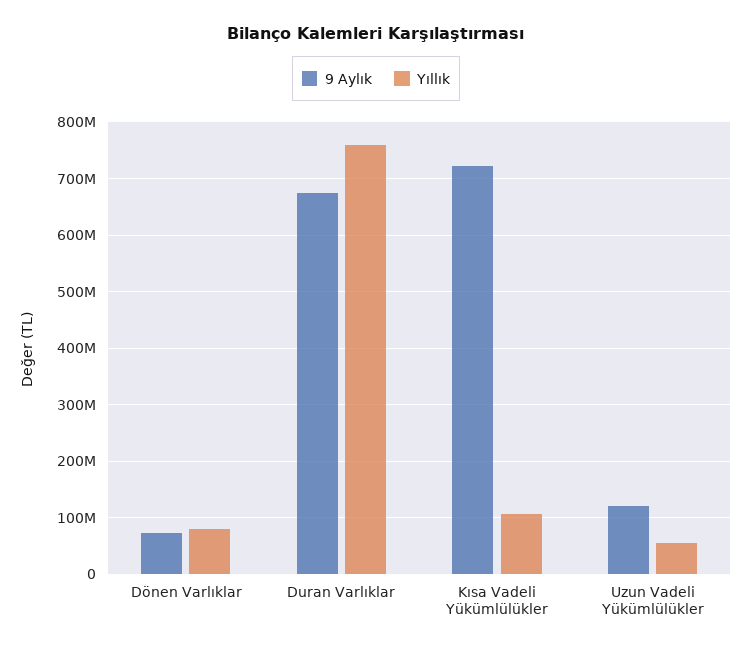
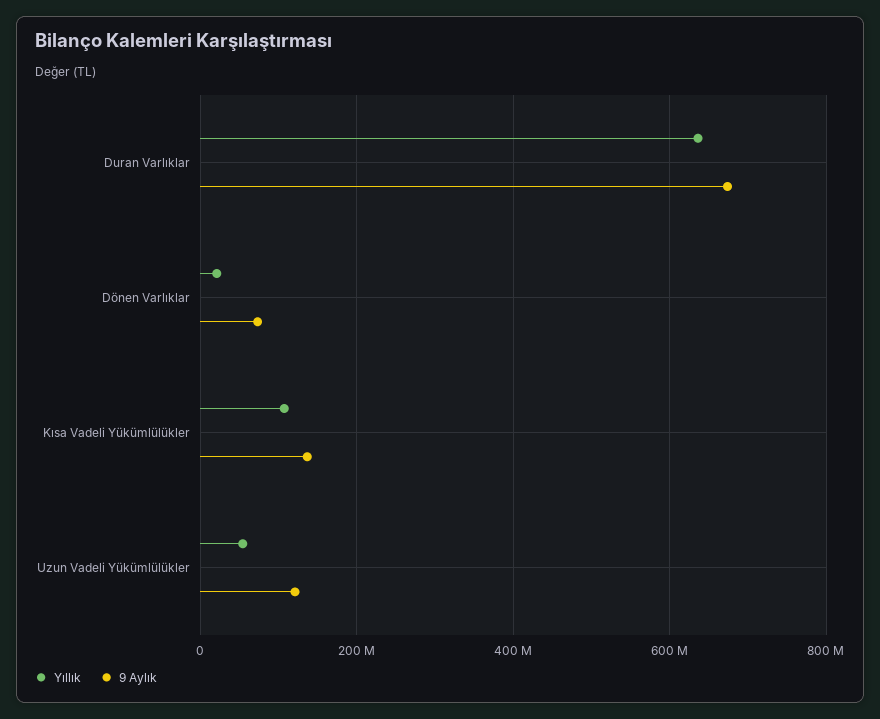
  {
    "9 Aylık": {
      "Dönen Varlıklar": 80000000,
      "Duran Varlıklar": 680000000,
-     "Kısa Vadeli Yükümlülükler": 720000000,
+     "Kısa Vadeli Yükümlülükler": 140000000,
      "Uzun Vadeli Yükümlülükler": 120000000
    },
    "Yıllık": {
-     "Dönen Varlıklar": 80000000,
+     "Dönen Varlıklar": 20000000,
-     "Duran Varlıklar": 760000000,
+     "Duran Varlıklar": 640000000,
      "Kısa Vadeli Yükümlülükler": 100000000,
      "Uzun Vadeli Yükümlülükler": 60000000
    }
  }

